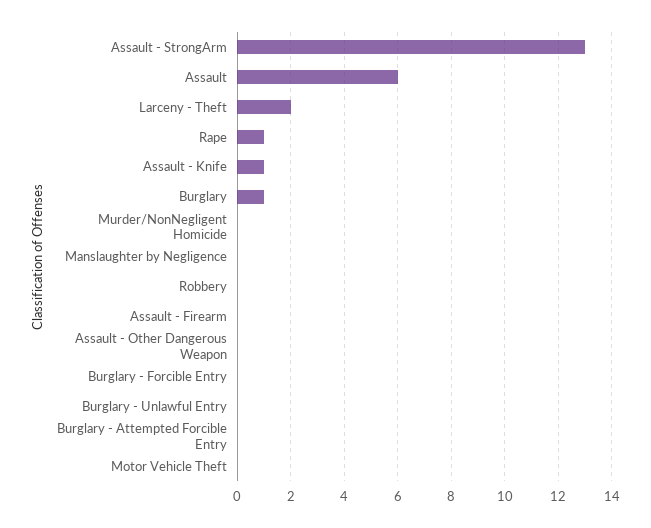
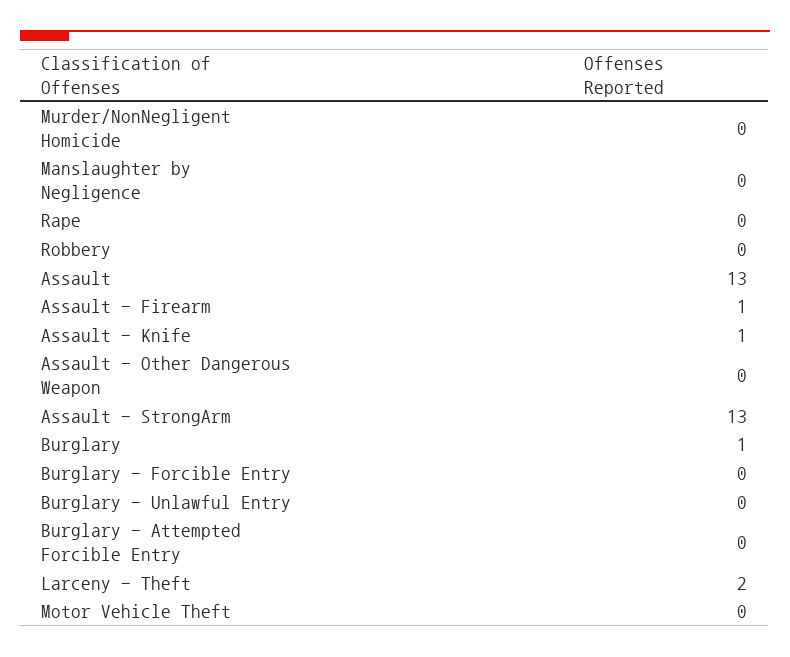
  {
    "Assault - StrongArm": 13,
-   "Assault": 6,
+   "Assault": 13,
    "Larceny - Theft": 2,
-   "Rape": 1,
+   "Rape": 0,
    "Assault - Knife": 1,
    "Burglary": 1,
    "Murder/NonNegligent Homicide": 0,
    "Manslaughter by Negligence": 0,
    "Robbery": 0,
-   "Assault - Firearm": 0,
+   "Assault - Firearm": 1,
    "Assault - Other Dangerous Weapon": 0,
    "Burglary - Forcible Entry": 0,
    "Burglary - Unlawful Entry": 0,
    "Burglary - Attempted Forcible Entry": 0,
    "Motor Vehicle Theft": 0
  }

